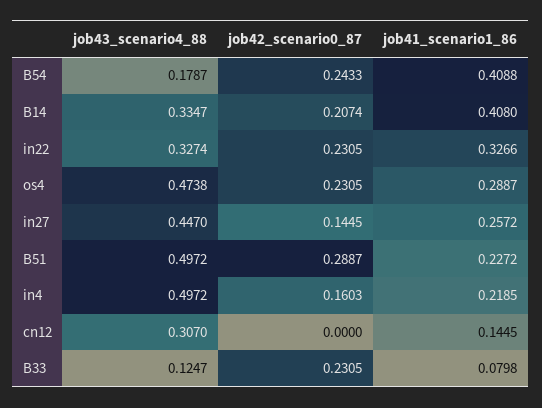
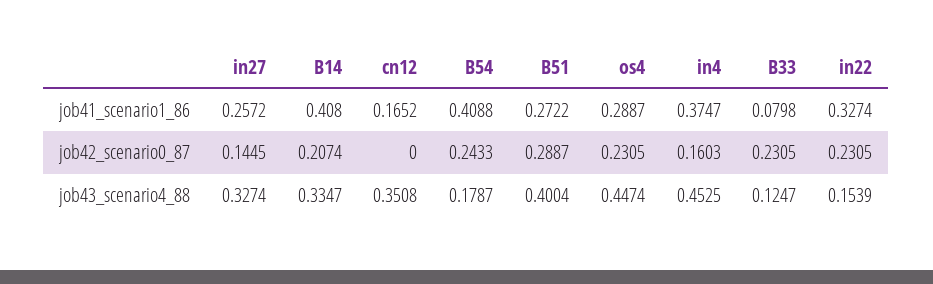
  {
    "job43_scenario4_88": {
      "B54": 0.1787,
      "B14": 0.3347,
-     "in22": 0.3274,
+     "in22": 0.1539,
-     "os4": 0.4738,
+     "os4": 0.4474,
-     "in27": 0.447,
+     "in27": 0.3274,
-     "B51": 0.4972,
+     "B51": 0.4004,
-     "in4": 0.4972,
+     "in4": 0.4525,
-     "cn12": 0.307,
+     "cn12": 0.3508,
      "B33": 0.1247
    },
    "job42_scenario0_87": {
      "B54": 0.2433,
      "B14": 0.2074,
      "in22": 0.2305,
      "os4": 0.2305,
      "in27": 0.1445,
      "B51": 0.2887,
      "in4": 0.1603,
      "cn12": 0,
      "B33": 0.2305
    },
    "job41_scenario1_86": {
      "B54": 0.4088,
      "B14": 0.408,
-     "in22": 0.3266,
+     "in22": 0.3274,
      "os4": 0.2887,
      "in27": 0.2572,
-     "B51": 0.2272,
+     "B51": 0.2722,
-     "in4": 0.2185,
+     "in4": 0.3747,
-     "cn12": 0.1445,
+     "cn12": 0.1652,
      "B33": 0.0798
    }
  }

